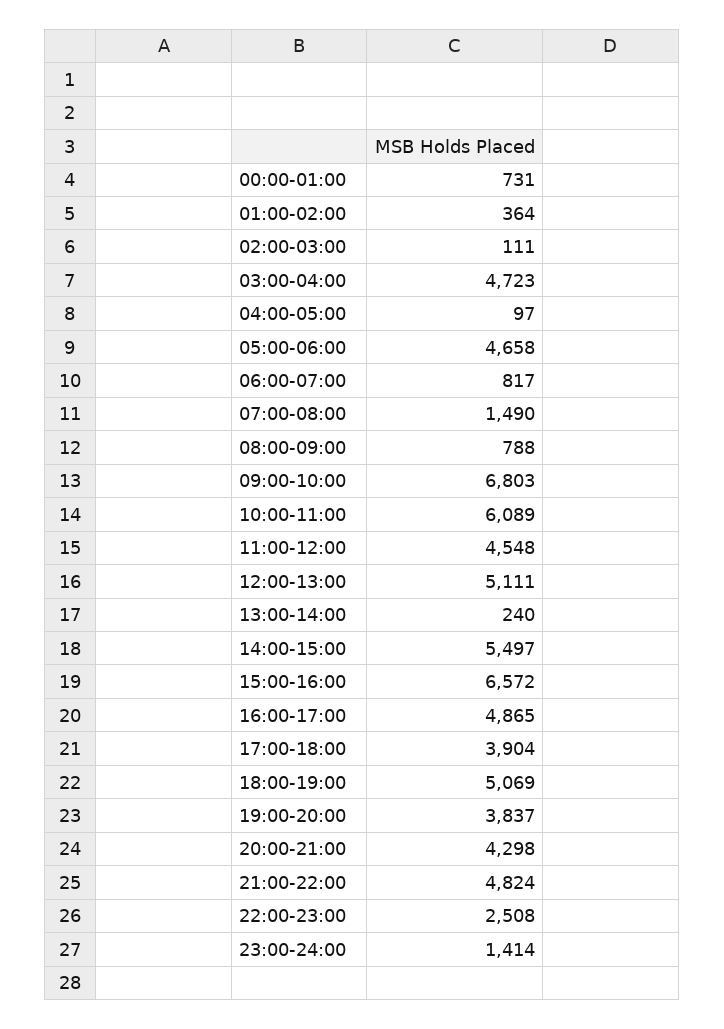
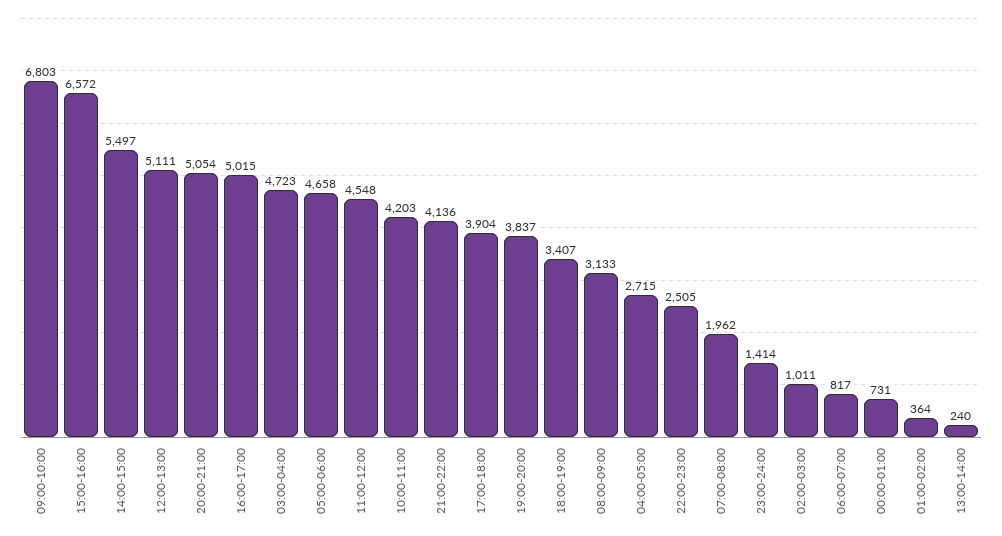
  {
    "00:00-01:00": 731,
    "01:00-02:00": 364,
-   "02:00-03:00": 111,
+   "02:00-03:00": 1011,
    "03:00-04:00": 4723,
-   "04:00-05:00": 97,
+   "04:00-05:00": 2715,
    "05:00-06:00": 4658,
    "06:00-07:00": 817,
-   "07:00-08:00": 1490,
+   "07:00-08:00": 1962,
-   "08:00-09:00": 788,
+   "08:00-09:00": 3133,
    "09:00-10:00": 6803,
-   "10:00-11:00": 6089,
+   "10:00-11:00": 4203,
    "11:00-12:00": 4548,
    "12:00-13:00": 5111,
    "13:00-14:00": 240,
    "14:00-15:00": 5497,
    "15:00-16:00": 6572,
-   "16:00-17:00": 4865,
+   "16:00-17:00": 5015,
    "17:00-18:00": 3904,
-   "18:00-19:00": 5069,
+   "18:00-19:00": 3407,
    "19:00-20:00": 3837,
-   "20:00-21:00": 4298,
+   "20:00-21:00": 5054,
-   "21:00-22:00": 4824,
+   "21:00-22:00": 4136,
-   "22:00-23:00": 2508,
+   "22:00-23:00": 2505,
    "23:00-24:00": 1414
  }

